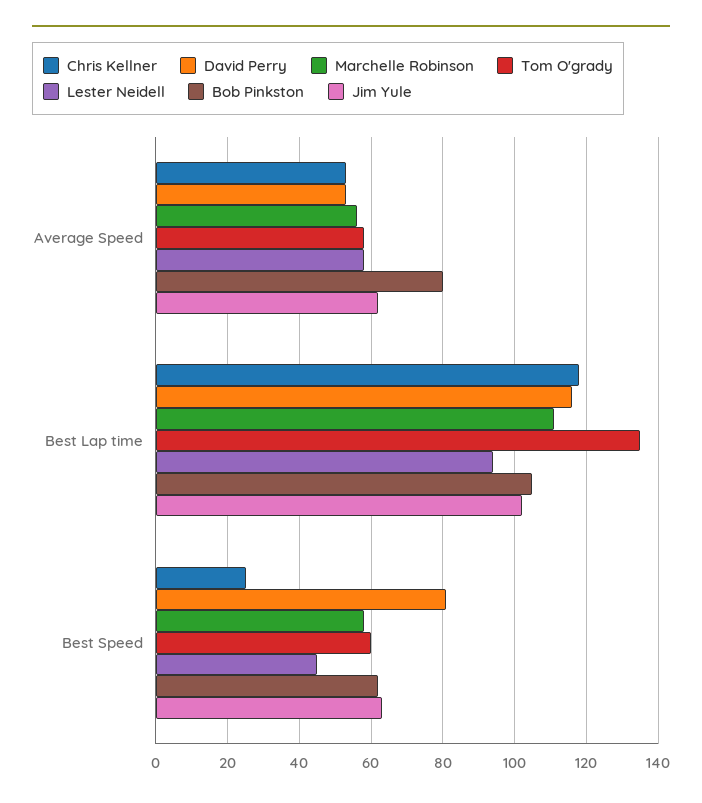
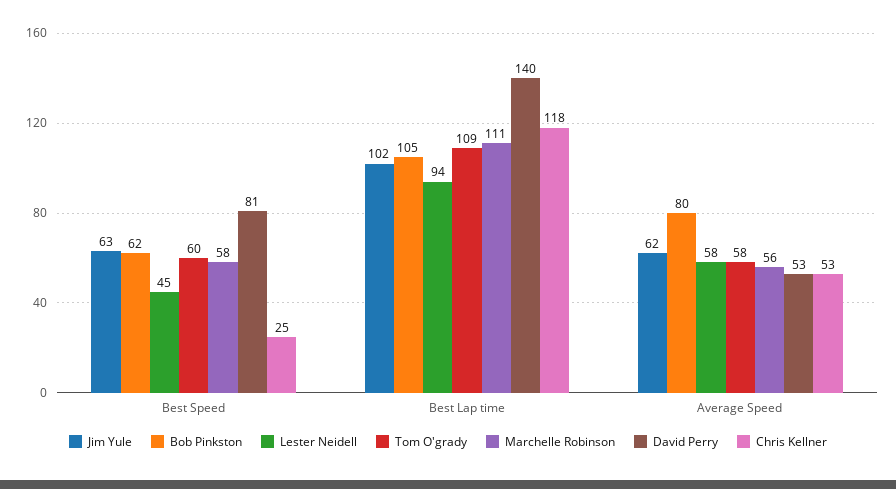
  {
    "Chris Kellner": {
      "Average Speed": 53,
      "Best Lap time": 118,
      "Best Speed": 25
    },
    "David Perry": {
      "Average Speed": 53,
-     "Best Lap time": 115,
+     "Best Lap time": 140,
      "Best Speed": 81
    },
    "Marchelle Robinson": {
      "Average Speed": 56,
      "Best Lap time": 111,
      "Best Speed": 58
    },
    "Tom O'grady": {
      "Average Speed": 58,
-     "Best Lap time": 135,
+     "Best Lap time": 109,
      "Best Speed": 60
    },
    "Lester Neidell": {
      "Average Speed": 58,
      "Best Lap time": 94,
      "Best Speed": 45
    },
    "Bob Pinkston": {
      "Average Speed": 80,
      "Best Lap time": 105,
      "Best Speed": 62
    },
    "Jim Yule": {
      "Average Speed": 62,
      "Best Lap time": 102,
      "Best Speed": 63
    }
  }

